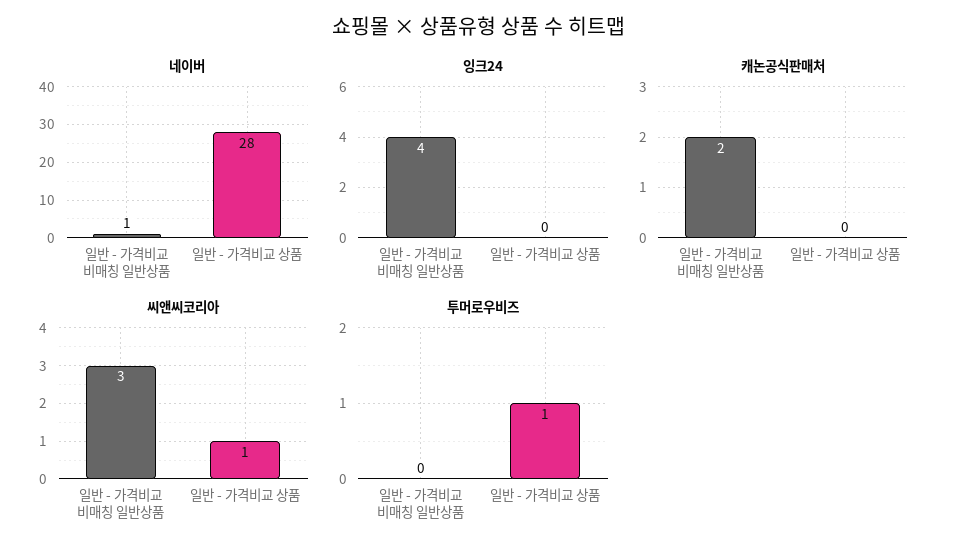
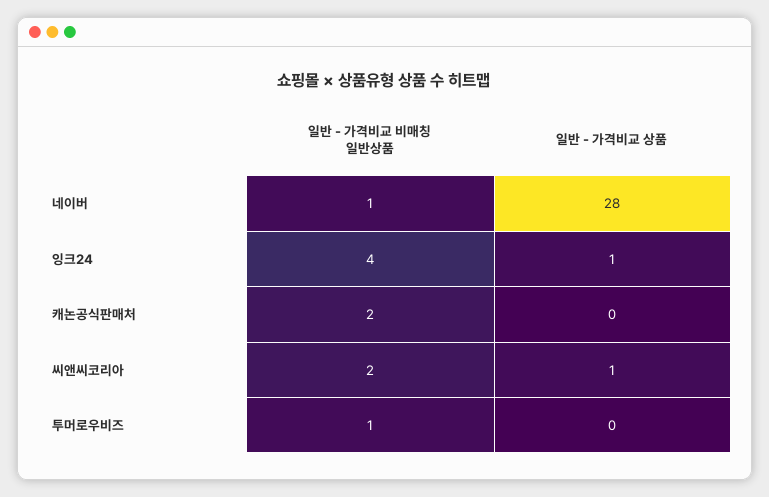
  {
    "네이버": {
      "일반 - 가격비교 비매칭 일반상품": 1,
      "일반 - 가격비교 상품": 28
    },
    "잉크24": {
      "일반 - 가격비교 비매칭 일반상품": 4,
-     "일반 - 가격비교 상품": 0
+     "일반 - 가격비교 상품": 1
    },
    "캐논공식판매처": {
      "일반 - 가격비교 비매칭 일반상품": 2,
      "일반 - 가격비교 상품": 0
    },
    "씨앤씨코리아": {
-     "일반 - 가격비교 비매칭 일반상품": 3,
+     "일반 - 가격비교 비매칭 일반상품": 2,
      "일반 - 가격비교 상품": 1
    },
    "투머로우비즈": {
-     "일반 - 가격비교 비매칭 일반상품": 0,
+     "일반 - 가격비교 비매칭 일반상품": 1,
-     "일반 - 가격비교 상품": 1
+     "일반 - 가격비교 상품": 0
    }
  }

